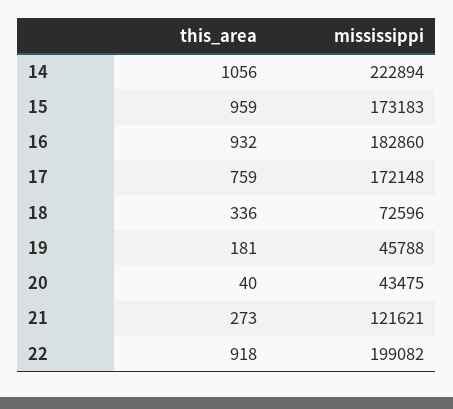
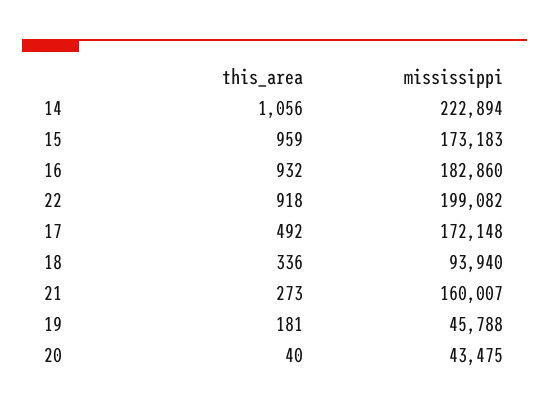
  {
    "this_area": {
      "14": 1056,
      "15": 959,
      "16": 932,
-     "17": 759,
+     "17": 492,
      "18": 336,
      "19": 181,
      "20": 40,
      "21": 273,
      "22": 918
    },
    "mississippi": {
      "14": 222894,
      "15": 173183,
      "16": 182860,
      "17": 172148,
-     "18": 72596,
+     "18": 93940,
      "19": 45788,
      "20": 43475,
-     "21": 121621,
+     "21": 160007,
      "22": 199082
    }
  }

